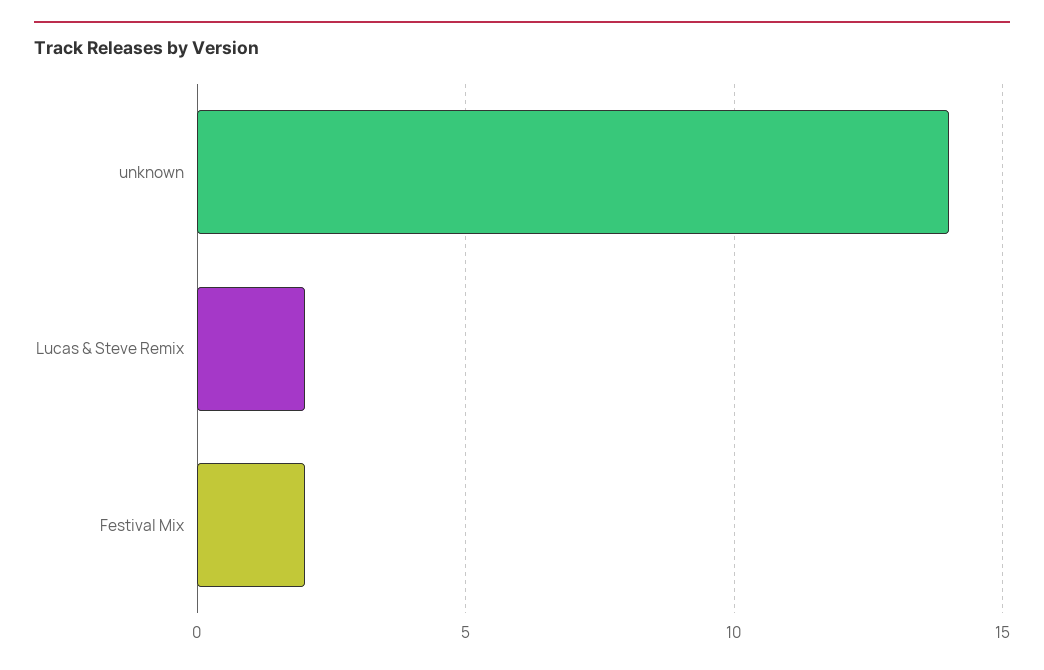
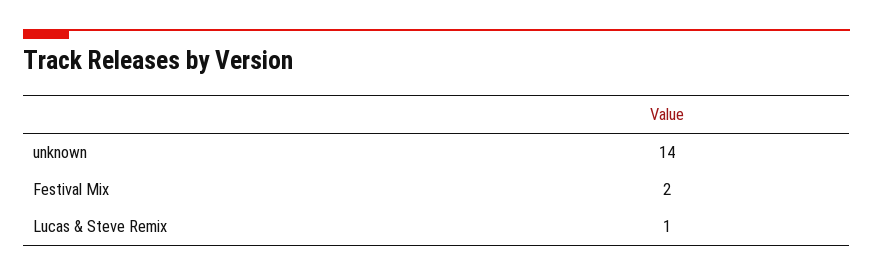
  {
    "unknown": 14,
-   "Lucas & Steve Remix": 2,
+   "Lucas & Steve Remix": 1,
    "Festival Mix": 2
  }

